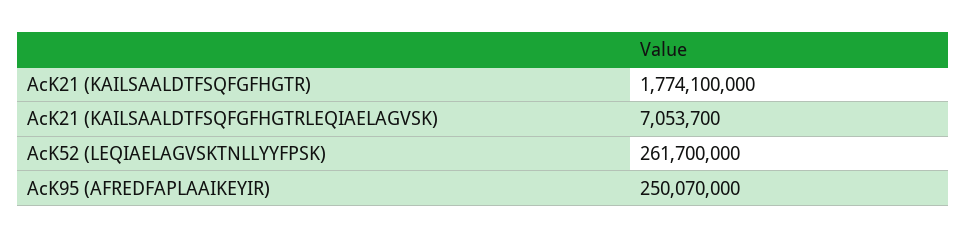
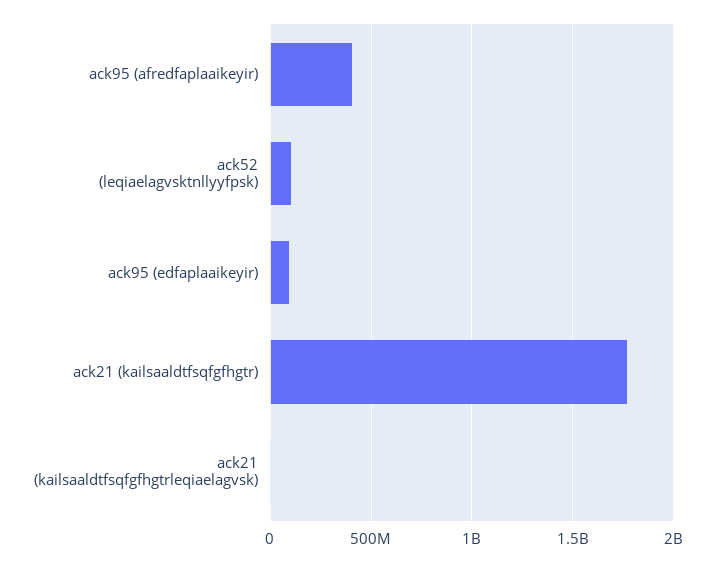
  {
    "AcK21 (KAILSAALDTFSQFGFHGTR)": 1774100000,
    "AcK21 (KAILSAALDTFSQFGFHGTRLEQIAELAGVSK)": 7053700,
-   "AcK52 (LEQIAELAGVSKTNLLYYFPSK)": 261700000,
+   "AcK52 (LEQIAELAGVSKTNLLYYFPSK)": 100000000,
-   "AcK95 (AFREDFAPLAAIKEYIR)": 250070000
+   "AcK95 (AFREDFAPLAAIKEYIR)": 400000000,
+   "ack95 (edfaplaaikeyir)": 100000000
  }

